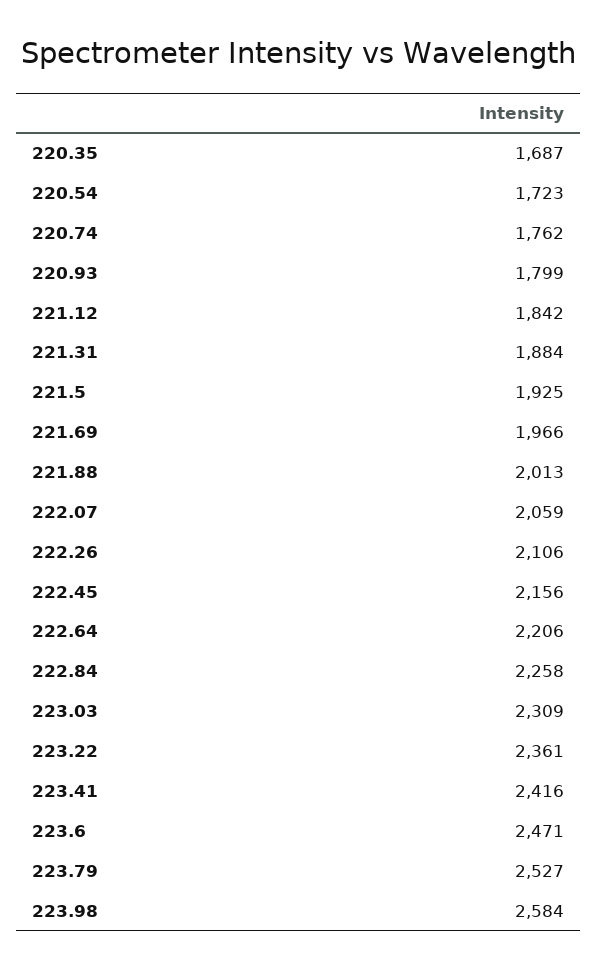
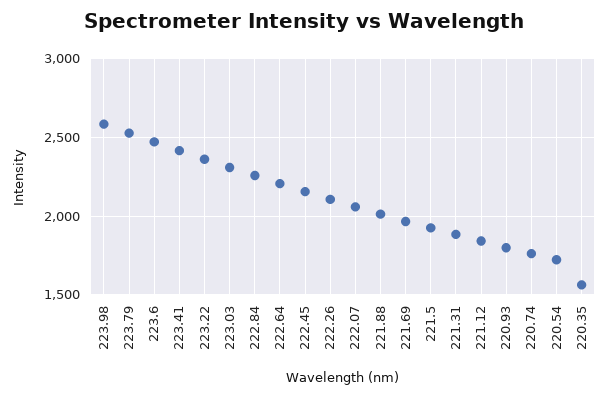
  {
-   "220.35": 1687,
+   "220.35": 1550,
    "220.54": 1723,
    "220.74": 1762,
    "220.93": 1799,
    "221.12": 1842,
    "221.31": 1884,
    "221.5": 1925,
    "221.69": 1966,
    "221.88": 2013,
    "222.07": 2059,
    "222.26": 2106,
    "222.45": 2156,
    "222.64": 2206,
    "222.84": 2258,
    "223.03": 2309,
    "223.22": 2361,
    "223.41": 2416,
    "223.6": 2471,
    "223.79": 2527,
    "223.98": 2584
  }

